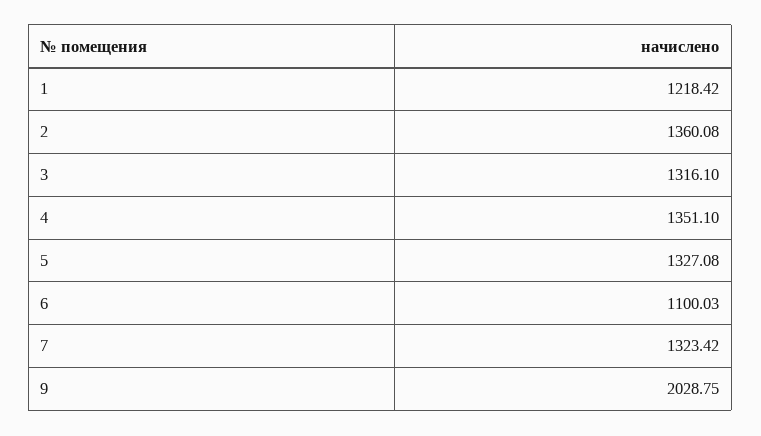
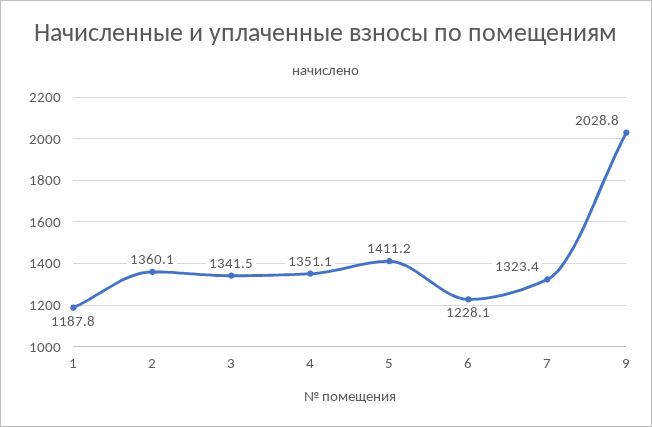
  {
-   "1": 1218.42,
+   "1": 1187.8,
    "2": 1360.08,
-   "3": 1316.1,
+   "3": 1341.5,
    "4": 1351.1,
-   "5": 1327.08,
+   "5": 1411.2,
-   "6": 1100.03,
+   "6": 1228.1,
    "7": 1323.42,
    "9": 2028.75
  }

